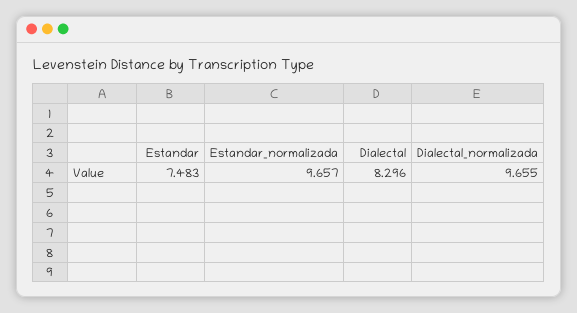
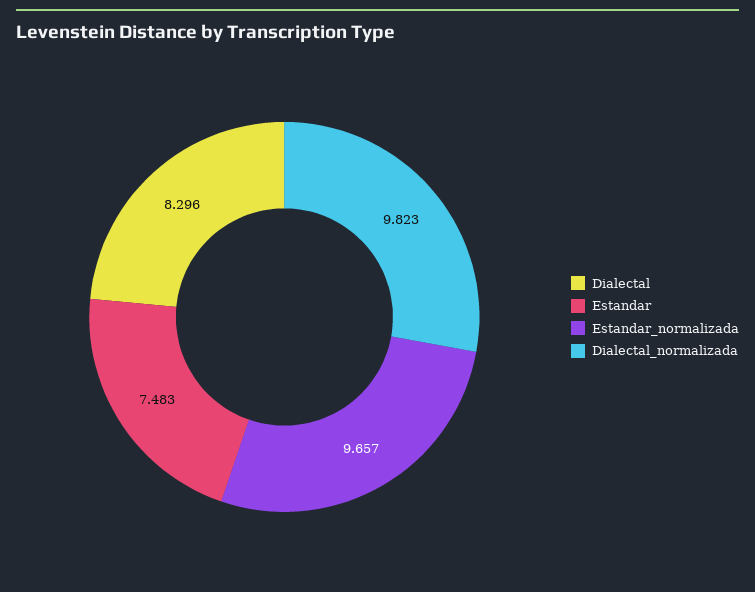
  {
    "Estandar": 7.483,
    "Estandar_normalizada": 9.657,
    "Dialectal": 8.296,
-   "Dialectal_normalizada": 9.655
+   "Dialectal_normalizada": 9.823
  }

